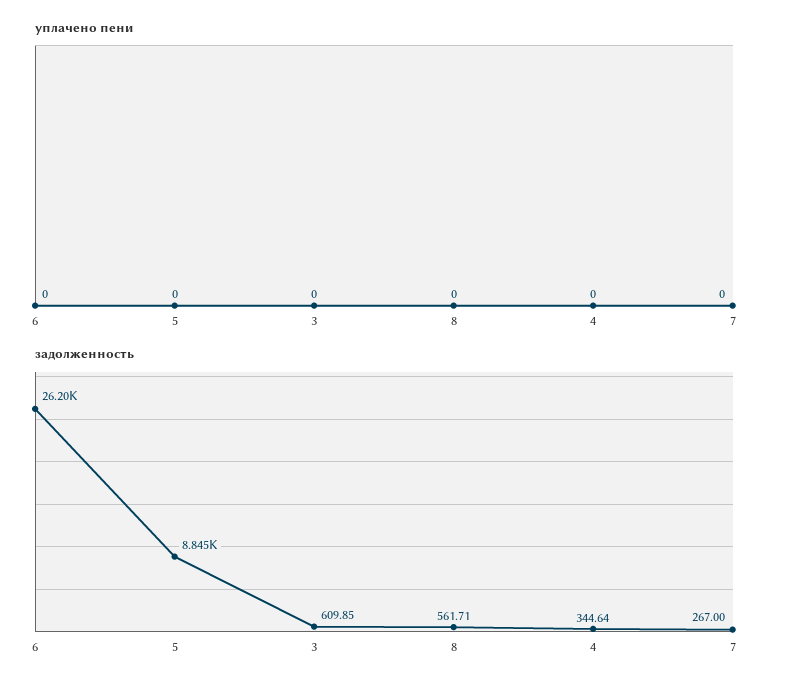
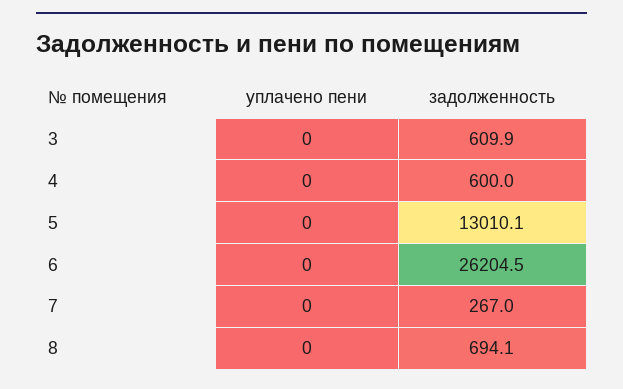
  {
    "уплачено пени": {
      "6": 0,
      "5": 0,
      "3": 0,
      "8": 0,
      "4": 0,
      "7": 0
    },
    "задолженность": {
      "6": 26204.5,
-     "5": 8845,
+     "5": 13010.1,
      "3": 609.85,
-     "8": 561.71,
+     "8": 694.1,
-     "4": 344.64,
+     "4": 600,
      "7": 267
    }
  }

